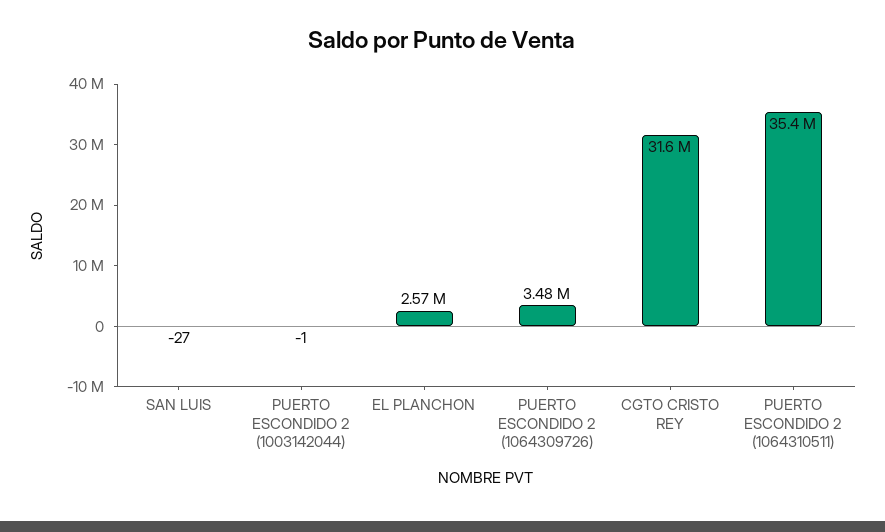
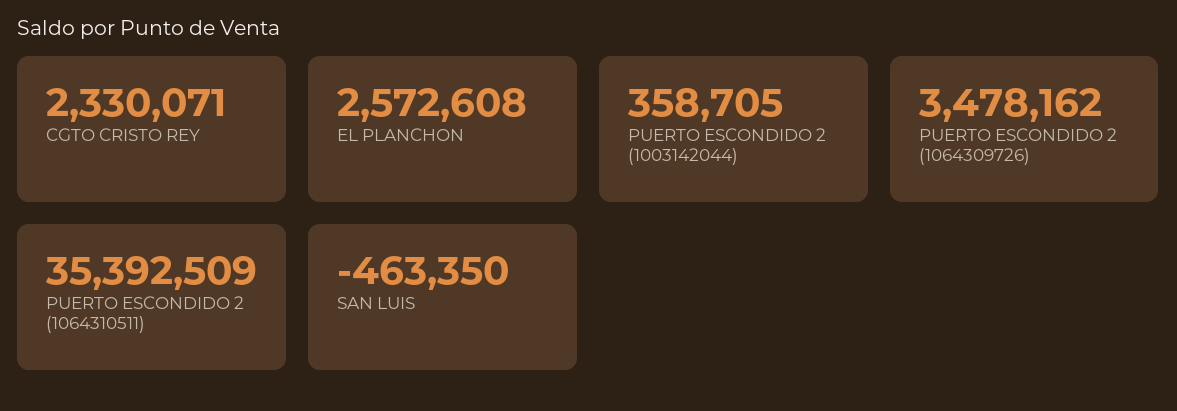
  {
-   "SAN LUIS": -27,
+   "SAN LUIS": -463350,
-   "PUERTO ESCONDIDO 2 (1003142044)": -1,
+   "PUERTO ESCONDIDO 2 (1003142044)": 358705,
    "EL PLANCHON": 2572608,
    "PUERTO ESCONDIDO 2 (1064309726)": 3478162,
-   "CGTO CRISTO REY": 31600000,
+   "CGTO CRISTO REY": 2330071,
    "PUERTO ESCONDIDO 2 (1064310511)": 35392509
  }

